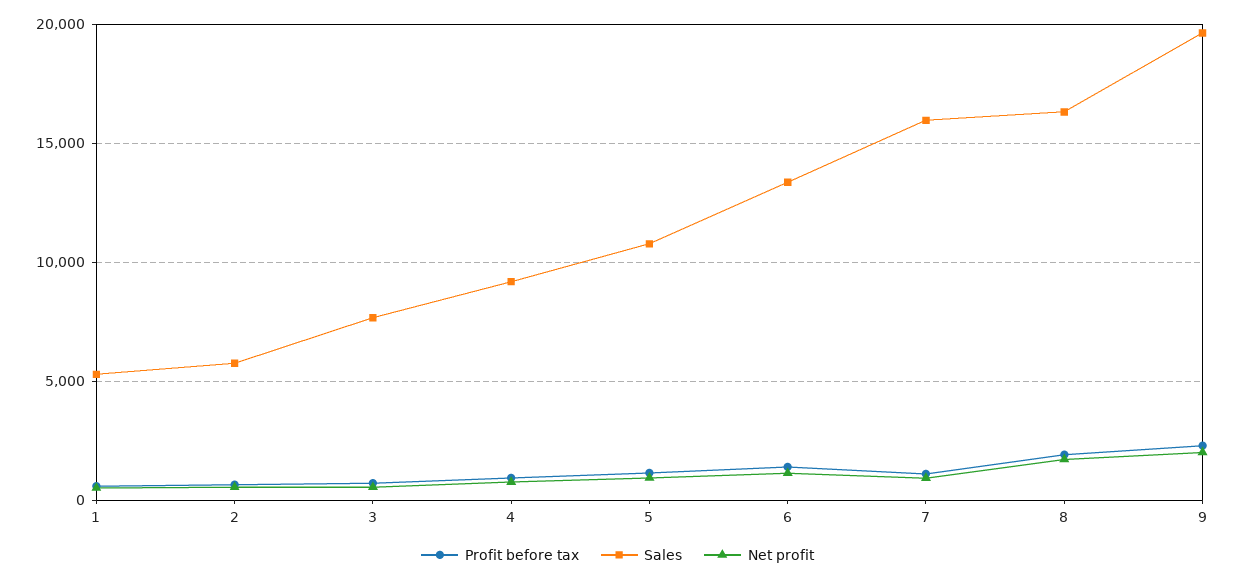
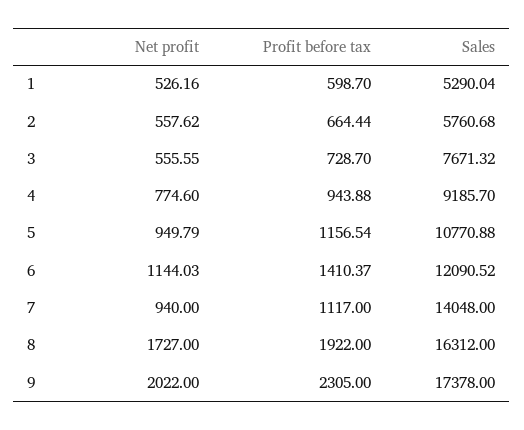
  {
    "Profit before tax": {
      "1": 598.7,
      "2": 664.44,
      "3": 728.7,
      "4": 943.88,
      "5": 1156.54,
      "6": 1410.37,
      "7": 1117,
      "8": 1922,
      "9": 2305
    },
    "Sales": {
      "1": 5290.04,
      "2": 5760.68,
      "3": 7671.32,
      "4": 9185.7,
      "5": 10770.88,
-     "6": 13500,
+     "6": 12090.52,
-     "7": 16000,
+     "7": 14048,
      "8": 16312,
-     "9": 19500
+     "9": 17378
    },
    "Net profit": {
      "1": 526.16,
      "2": 557.62,
      "3": 555.55,
      "4": 774.6,
      "5": 949.79,
      "6": 1144.03,
      "7": 940,
      "8": 1727,
      "9": 2022
    }
  }

